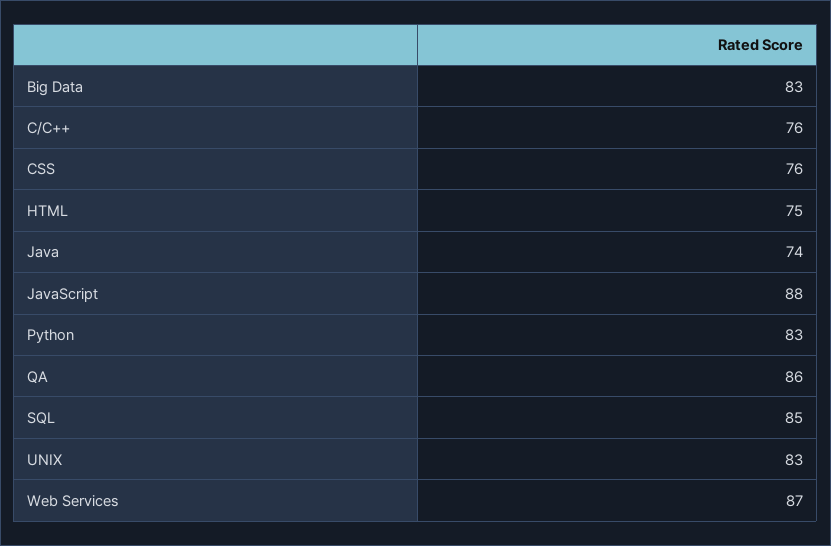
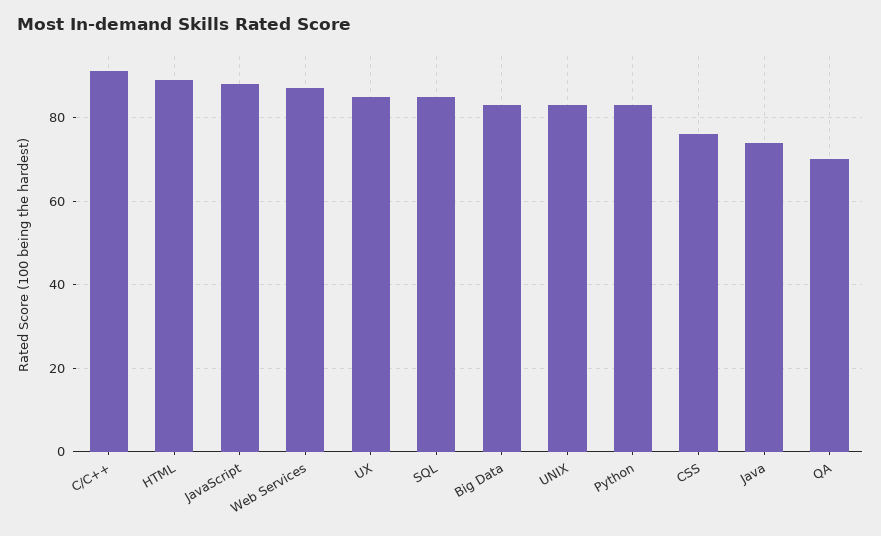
  {
    "Big Data": 83,
-   "C/C++": 76,
+   "C/C++": 90,
    "CSS": 76,
-   "HTML": 75,
+   "HTML": 90,
    "Java": 74,
    "JavaScript": 88,
    "Python": 83,
-   "QA": 86,
+   "QA": 70,
    "SQL": 85,
    "UNIX": 83,
-   "Web Services": 87
+   "Web Services": 87,
+   "UX": 85
  }

